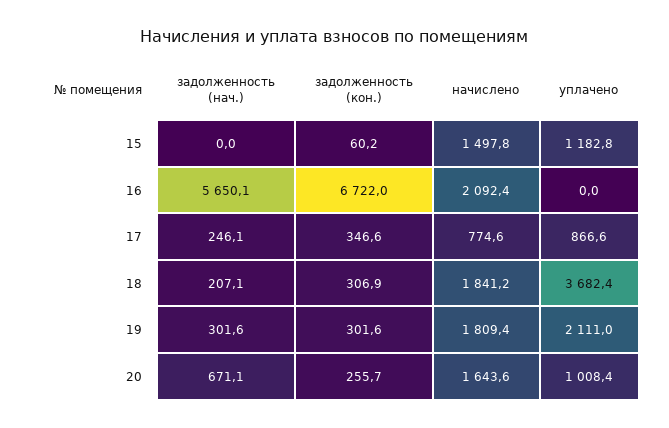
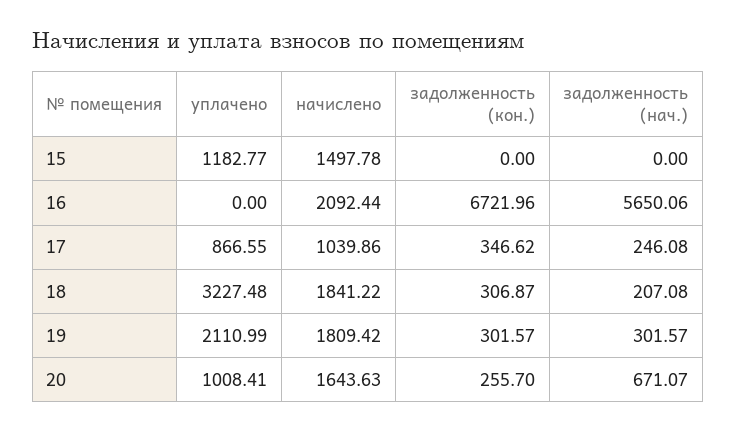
  {
    "задолженность (нач.)": {
      "15": 0,
      "16": 5650.06,
      "17": 246.08,
      "18": 207.08,
      "19": 301.57,
      "20": 671.07
    },
    "задолженность (кон.)": {
-     "15": 60.2,
+     "15": 0,
      "16": 6721.96,
      "17": 346.62,
      "18": 306.87,
      "19": 301.57,
      "20": 255.7
    },
    "начислено": {
      "15": 1497.78,
      "16": 2092.44,
-     "17": 774.6,
+     "17": 1039.86,
      "18": 1841.22,
      "19": 1809.42,
      "20": 1643.63
    },
    "уплачено": {
      "15": 1182.77,
      "16": 0,
      "17": 866.55,
-     "18": 3682.4,
+     "18": 3227.48,
      "19": 2110.99,
      "20": 1008.41
    }
  }

